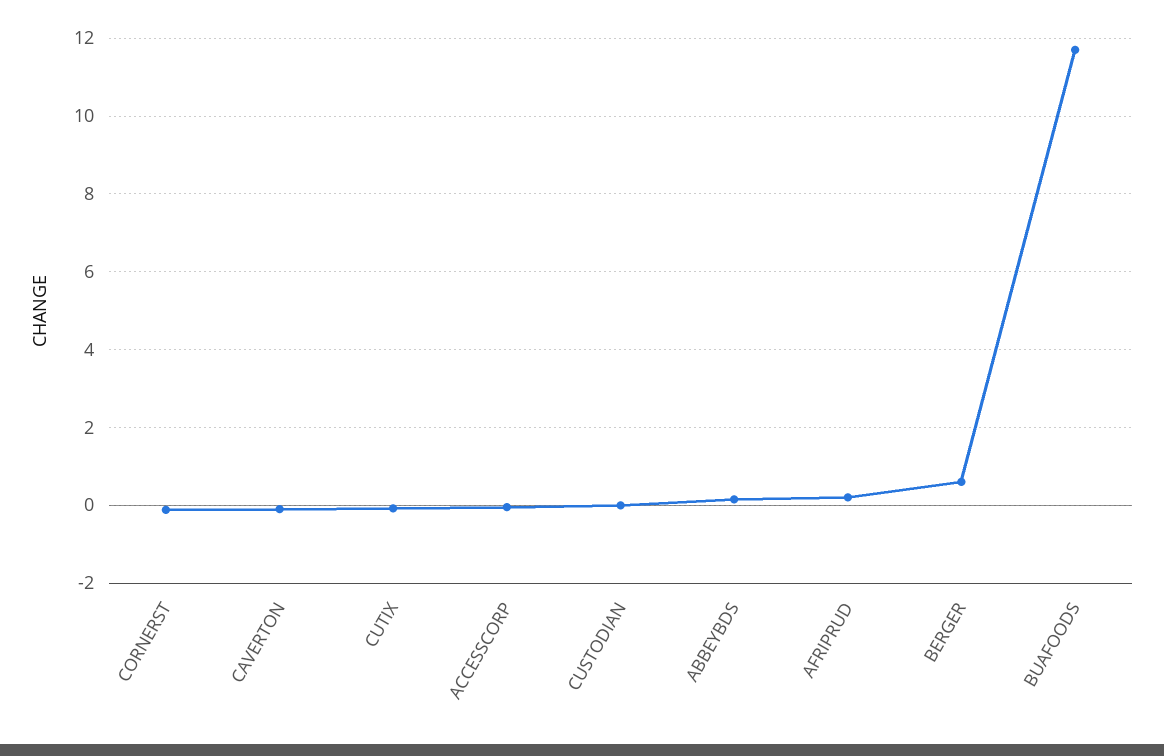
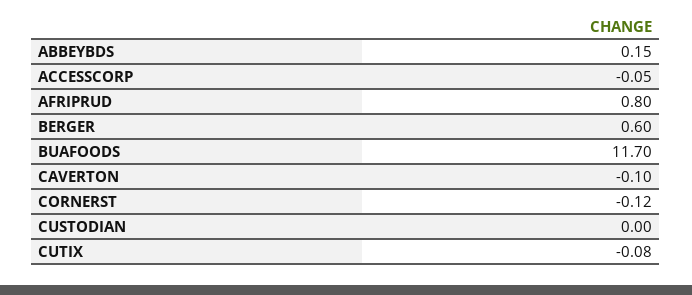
  {
    "CORNERST": -0.12,
    "CAVERTON": -0.1,
    "CUTIX": -0.08,
    "ACCESSCORP": -0.05,
    "CUSTODIAN": 0,
    "ABBEYBDS": 0.15,
-   "AFRIPRUD": 0.2,
+   "AFRIPRUD": 0.8,
    "BERGER": 0.6,
    "BUAFOODS": 11.7
  }

